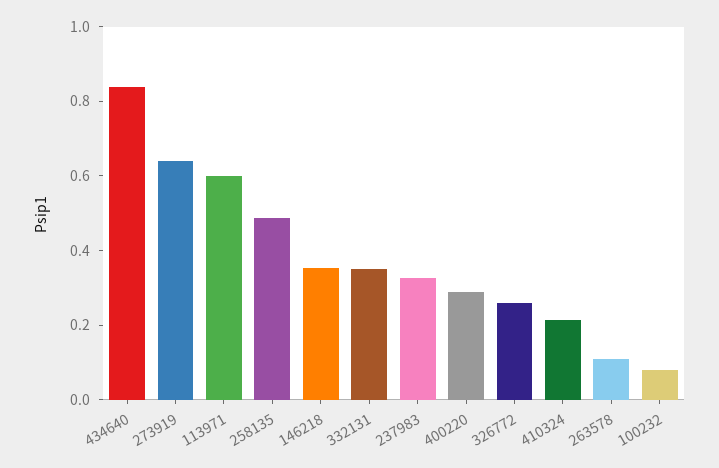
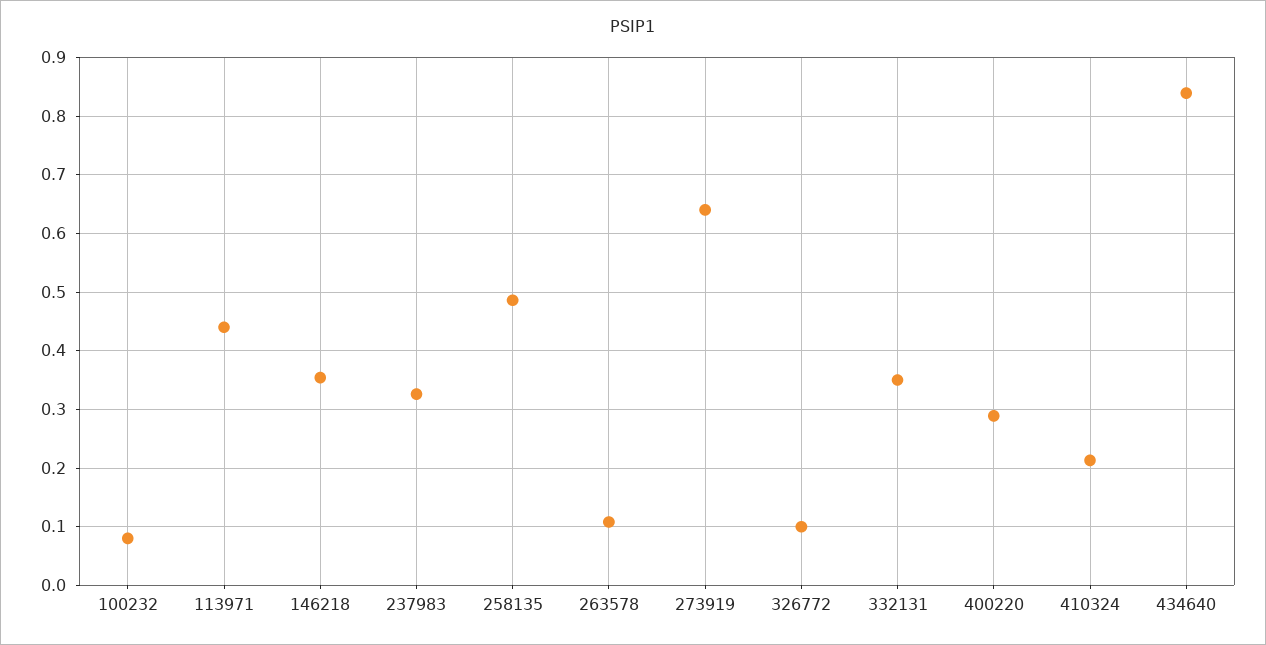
  {
    "434640": 0.84,
    "273919": 0.64,
-   "113971": 0.6,
+   "113971": 0.44,
    "258135": 0.48,
    "146218": 0.36,
    "332131": 0.36,
    "237983": 0.32,
    "400220": 0.28,
-   "326772": 0.25,
+   "326772": 0.1,
    "410324": 0.22,
    "263578": 0.1,
    "100232": 0.08
  }

